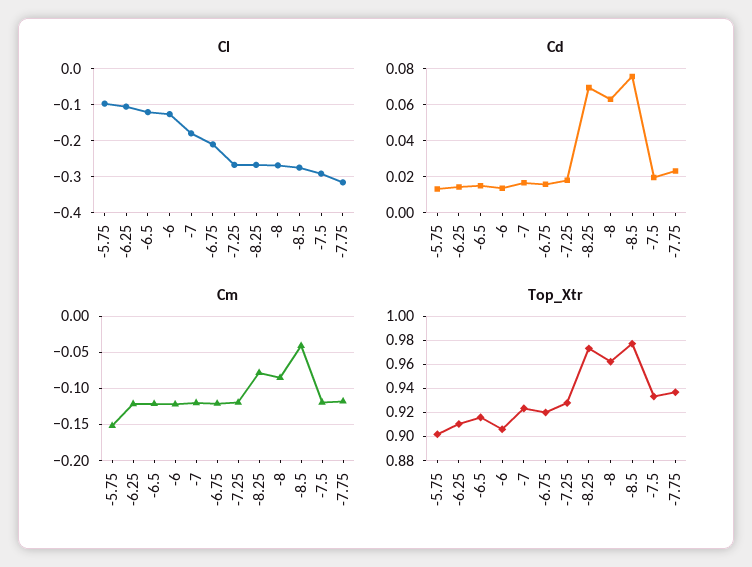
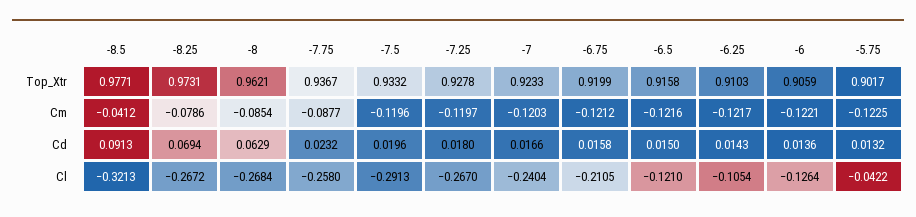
  {
    "Cl": {
-     "-5.75": -0.1,
+     "-5.75": -0.0422,
      "-6.25": -0.1054,
      "-6.5": -0.121,
      "-6": -0.1264,
-     "-7": -0.18,
+     "-7": -0.2404,
      "-6.75": -0.2105,
      "-7.25": -0.267,
      "-8.25": -0.2672,
      "-8": -0.2684,
-     "-8.5": -0.28,
+     "-8.5": -0.3213,
      "-7.5": -0.2913,
-     "-7.75": -0.32
+     "-7.75": -0.258
    },
    "Cd": {
      "-5.75": 0.0132,
      "-6.25": 0.0143,
      "-6.5": 0.015,
      "-6": 0.0136,
      "-7": 0.0166,
      "-6.75": 0.0158,
      "-7.25": 0.018,
      "-8.25": 0.0694,
      "-8": 0.0629,
-     "-8.5": 0.075,
+     "-8.5": 0.0913,
      "-7.5": 0.0196,
      "-7.75": 0.0232
    },
    "Cm": {
-     "-5.75": -0.15,
+     "-5.75": -0.1225,
      "-6.25": -0.1217,
      "-6.5": -0.1216,
      "-6": -0.1221,
      "-7": -0.1203,
      "-6.75": -0.1212,
      "-7.25": -0.1197,
      "-8.25": -0.0786,
      "-8": -0.0854,
      "-8.5": -0.0412,
      "-7.5": -0.1196,
-     "-7.75": -0.12
+     "-7.75": -0.0877
    },
    "Top_Xtr": {
      "-5.75": 0.9017,
      "-6.25": 0.9103,
      "-6.5": 0.9158,
      "-6": 0.9059,
      "-7": 0.9233,
      "-6.75": 0.9199,
      "-7.25": 0.9278,
      "-8.25": 0.9731,
      "-8": 0.9621,
      "-8.5": 0.9771,
      "-7.5": 0.9332,
      "-7.75": 0.9367
    }
  }

